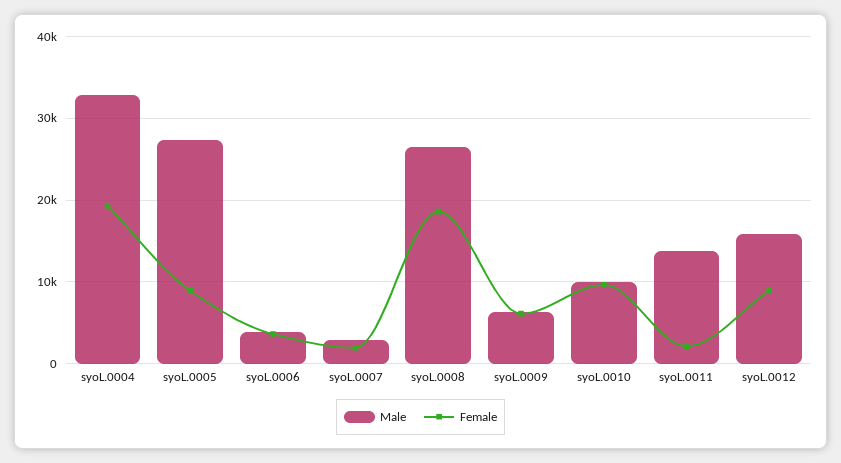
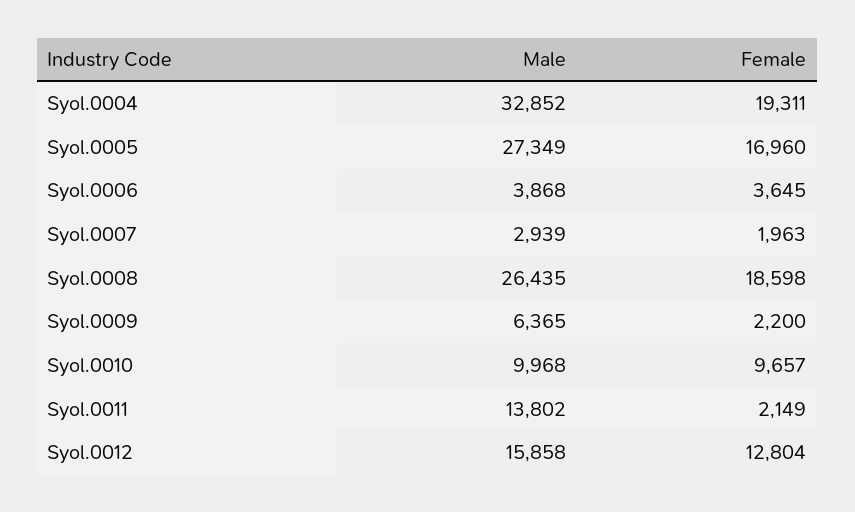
  {
    "Male": {
      "syoL.0004": 32852,
      "syoL.0005": 27349,
      "syoL.0006": 3868,
      "syoL.0007": 2939,
      "syoL.0008": 26435,
      "syoL.0009": 6365,
      "syoL.0010": 9968,
      "syoL.0011": 13802,
      "syoL.0012": 15858
    },
    "Female": {
      "syoL.0004": 19311,
-     "syoL.0005": 9000,
+     "syoL.0005": 16960,
      "syoL.0006": 3645,
      "syoL.0007": 1963,
      "syoL.0008": 18598,
-     "syoL.0009": 6000,
+     "syoL.0009": 2200,
      "syoL.0010": 9657,
      "syoL.0011": 2149,
-     "syoL.0012": 9000
+     "syoL.0012": 12804
    }
  }

